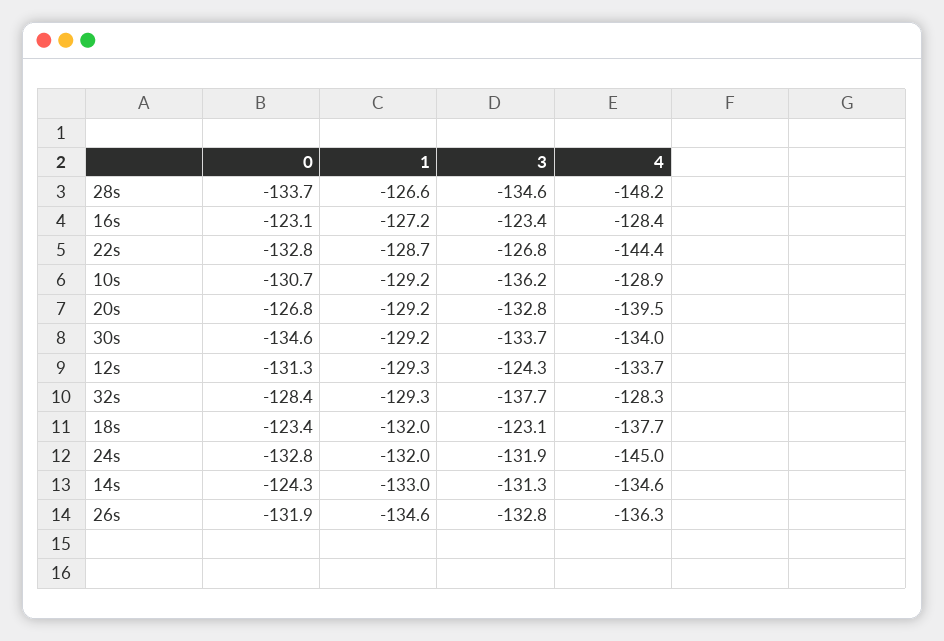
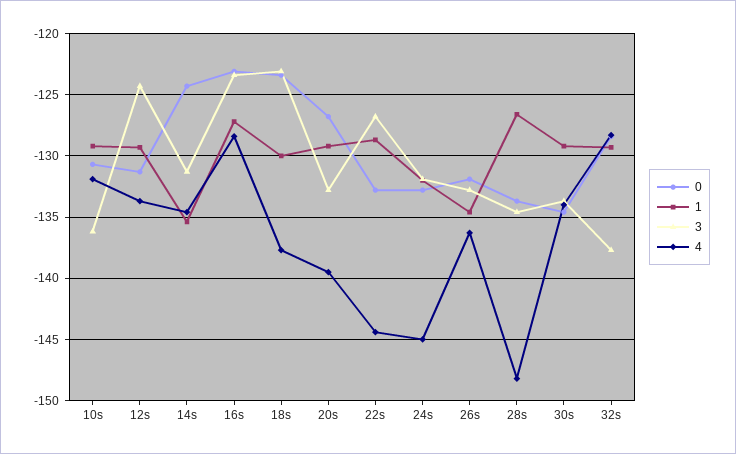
  {
    "0": {
      "28s": -133.7,
      "16s": -123.1,
      "22s": -132.8,
      "10s": -130.7,
      "20s": -126.8,
      "30s": -134.6,
      "12s": -131.3,
      "32s": -128.4,
      "18s": -123.4,
      "24s": -132.8,
      "14s": -124.3,
      "26s": -131.9
    },
    "1": {
      "28s": -126.6,
      "16s": -127.2,
      "22s": -128.7,
      "10s": -129.2,
      "20s": -129.2,
      "30s": -129.2,
      "12s": -129.3,
      "32s": -129.3,
-     "18s": -132,
+     "18s": -130,
      "24s": -132,
-     "14s": -133,
+     "14s": -135.5,
      "26s": -134.6
    },
    "3": {
      "28s": -134.6,
      "16s": -123.4,
      "22s": -126.8,
      "10s": -136.2,
      "20s": -132.8,
      "30s": -133.7,
      "12s": -124.3,
      "32s": -137.7,
      "18s": -123.1,
      "24s": -131.9,
      "14s": -131.3,
      "26s": -132.8
    },
    "4": {
      "28s": -148.2,
      "16s": -128.4,
      "22s": -144.4,
-     "10s": -128.9,
+     "10s": -132,
      "20s": -139.5,
      "30s": -134,
      "12s": -133.7,
      "32s": -128.3,
      "18s": -137.7,
      "24s": -145,
      "14s": -134.6,
      "26s": -136.3
    }
  }

